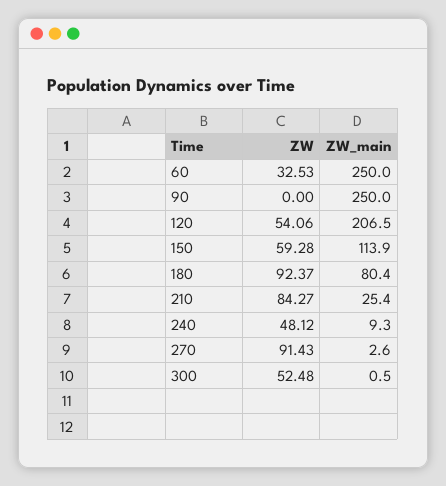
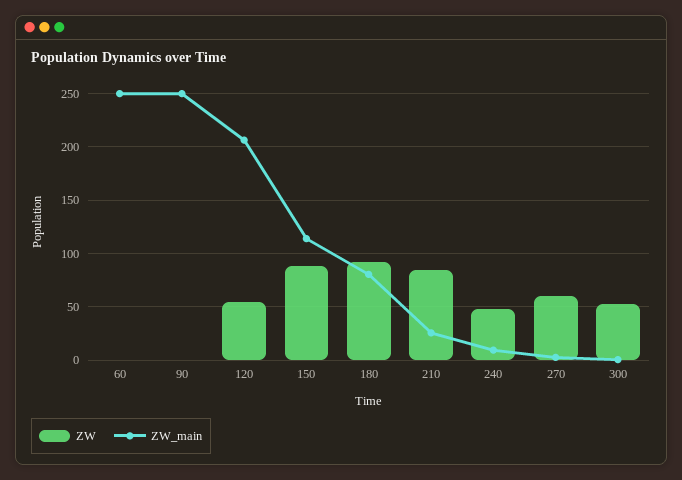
  {
    "ZW": {
-     "60": 32.53,
+     "60": 0,
      "90": 0,
      "120": 54.06,
-     "150": 59.28,
+     "150": 90,
      "180": 92.37,
      "210": 84.27,
      "240": 48.12,
-     "270": 91.43,
+     "270": 60,
      "300": 52.48
    },
    "ZW_main": {
      "60": 250,
      "90": 250,
      "120": 206.5,
      "150": 113.9,
      "180": 80.4,
      "210": 25.4,
      "240": 9.3,
      "270": 2.6,
      "300": 0.5
    }
  }

